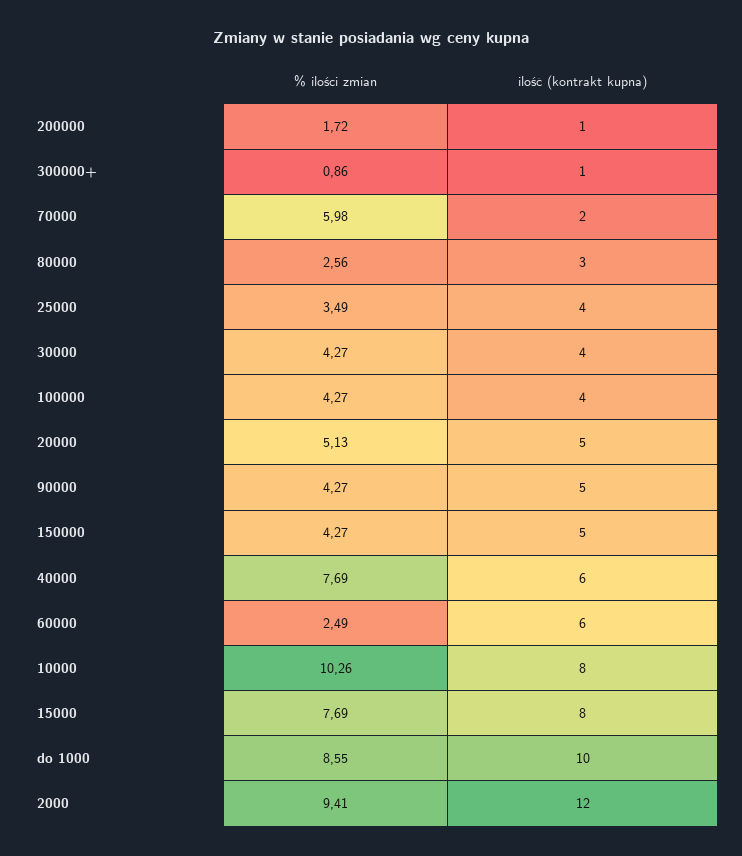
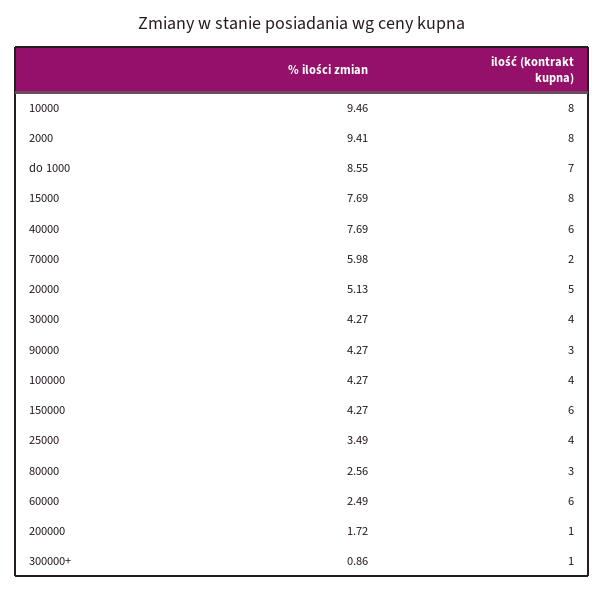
  {
    "% ilości zmian": {
      "200000": 1.72,
      "300000+": 0.86,
      "70000": 5.98,
      "80000": 2.56,
      "25000": 3.49,
      "30000": 4.27,
      "100000": 4.27,
      "20000": 5.13,
      "90000": 4.27,
      "150000": 4.27,
      "40000": 7.69,
      "60000": 2.49,
-     "10000": 10.26,
+     "10000": 9.46,
      "15000": 7.69,
      "do 1000": 8.55,
      "2000": 9.41
    },
    "ilość (kontrakt kupna)": {
      "200000": 1,
      "300000+": 1,
      "70000": 2,
      "80000": 3,
      "25000": 4,
      "30000": 4,
      "100000": 4,
      "20000": 5,
-     "90000": 5,
+     "90000": 3,
-     "150000": 5,
+     "150000": 6,
      "40000": 6,
      "60000": 6,
      "10000": 8,
      "15000": 8,
-     "do 1000": 10,
+     "do 1000": 7,
-     "2000": 12
+     "2000": 8
    }
  }

